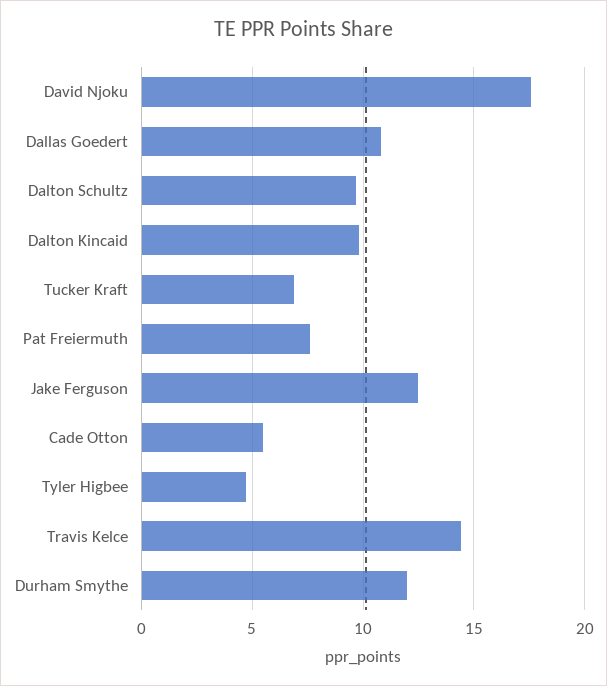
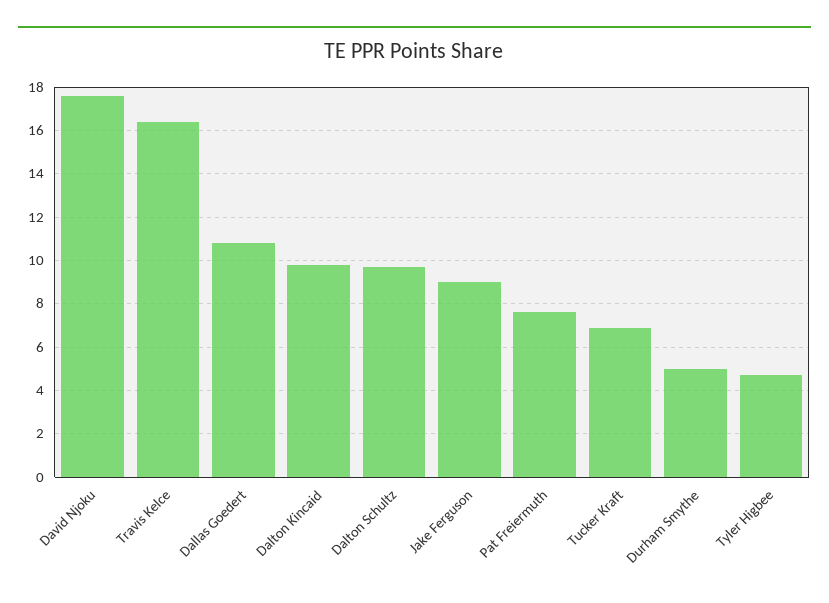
  {
    "David Njoku": 17.5,
    "Dallas Goedert": 11,
    "Dalton Schultz": 9.5,
    "Dalton Kincaid": 10,
    "Tucker Kraft": 7,
    "Pat Freiermuth": 7.5,
-   "Jake Ferguson": 12.5,
+   "Jake Ferguson": 9,
-   "Cade Otton": 5.5,
    "Tyler Higbee": 4.5,
-   "Travis Kelce": 14.5,
+   "Travis Kelce": 16.5,
-   "Durham Smythe": 12
+   "Durham Smythe": 5
  }

